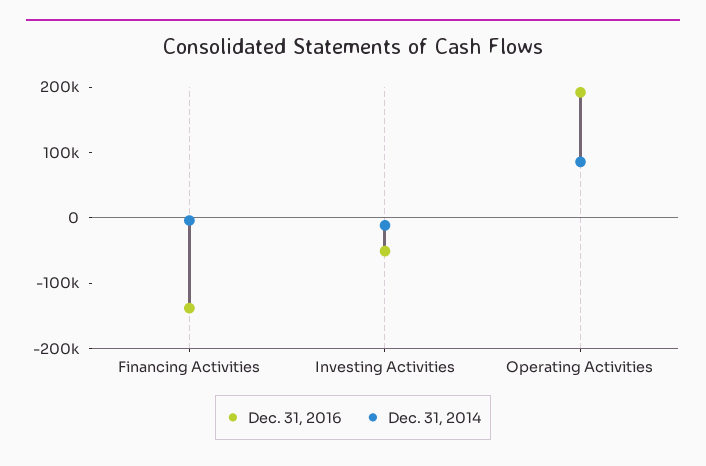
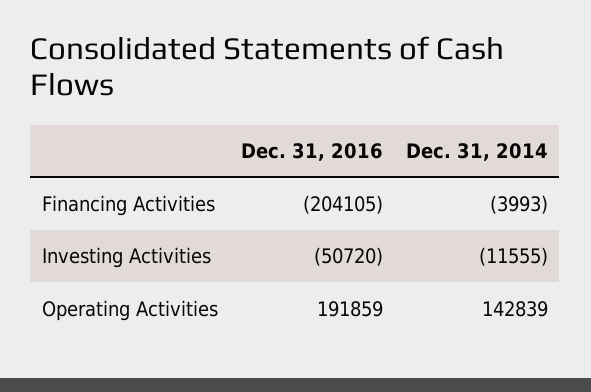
  {
    "Dec. 31, 2016": {
-     "Financing Activities": -140000,
+     "Financing Activities": -204105,
      "Investing Activities": -50720,
      "Operating Activities": 191859
    },
    "Dec. 31, 2014": {
      "Financing Activities": -3993,
      "Investing Activities": -11555,
-     "Operating Activities": 80000
+     "Operating Activities": 142839
    }
  }

